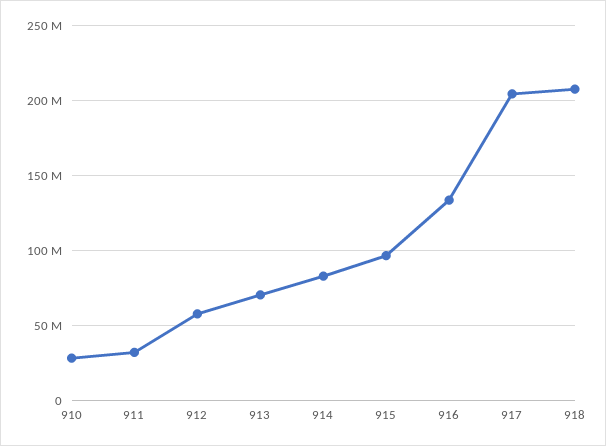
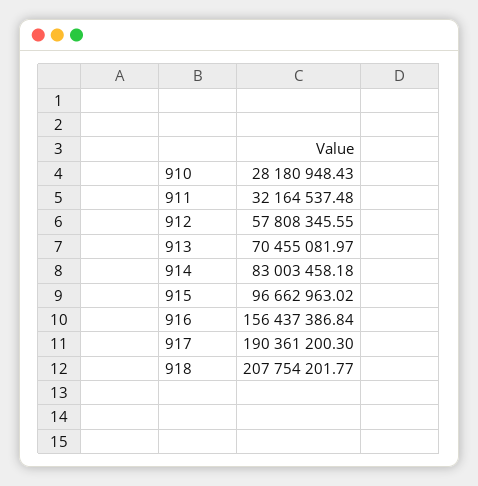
  {
    "910": 28180948.43,
    "911": 32164537.48,
    "912": 57808345.55,
    "913": 70455081.97,
    "914": 83003458.18,
    "915": 96662963.02,
-   "916": 135000000,
+   "916": 156437386.84,
-   "917": 205000000,
+   "917": 190361200.3,
    "918": 207754201.77
  }

